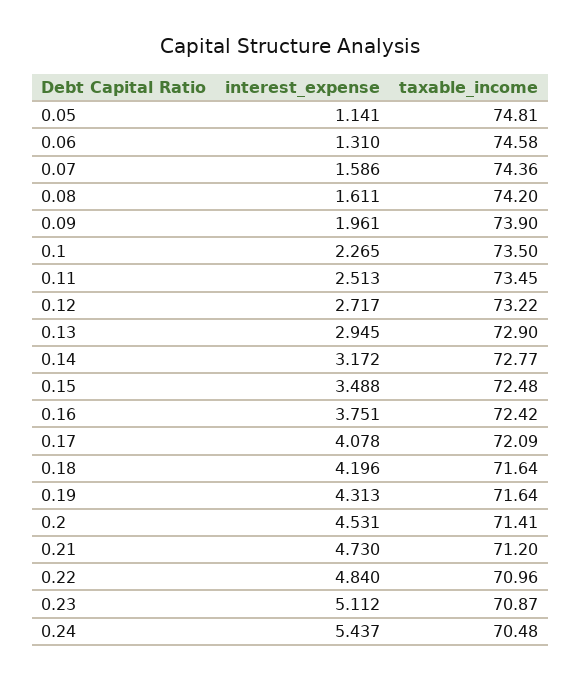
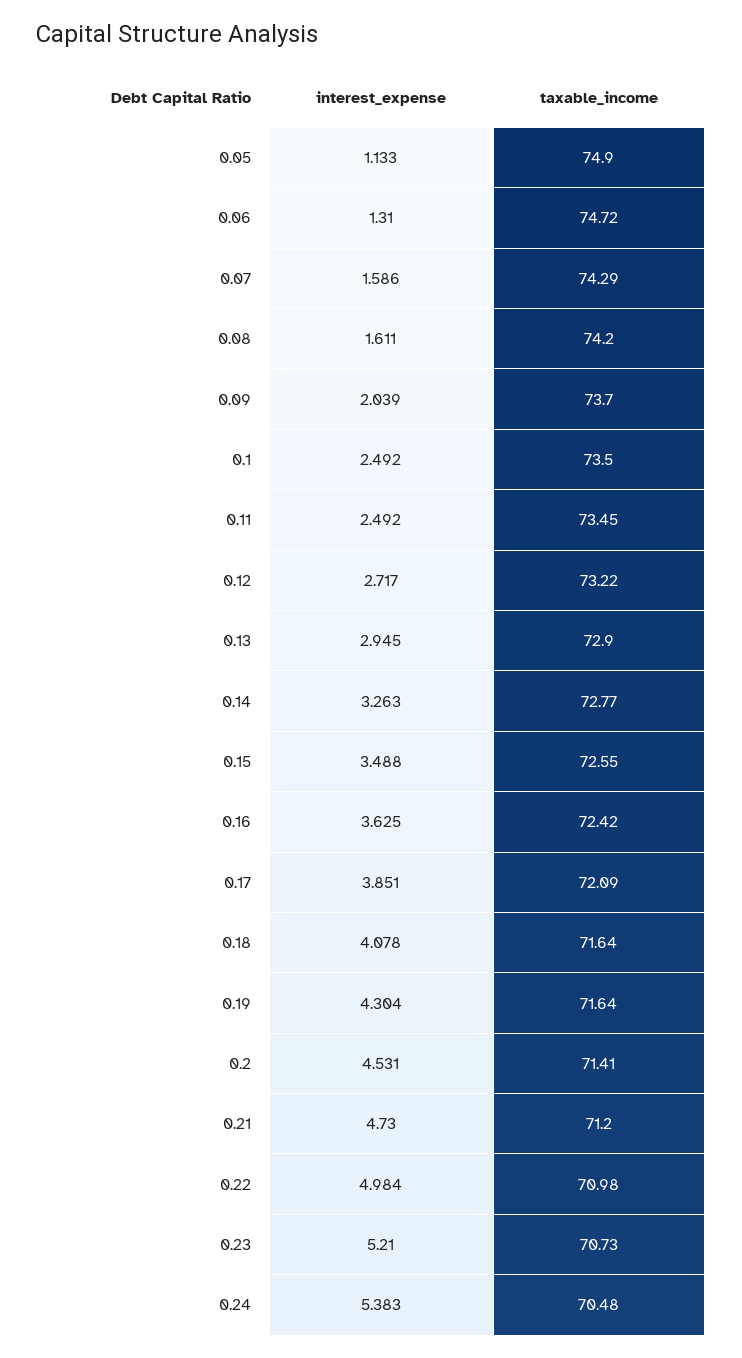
  {
    "interest_expense": {
-     "0.05": 1.141,
+     "0.05": 1.133,
      "0.06": 1.31,
      "0.07": 1.586,
      "0.08": 1.611,
-     "0.09": 1.961,
+     "0.09": 2.039,
-     "0.1": 2.265,
+     "0.1": 2.492,
-     "0.11": 2.513,
+     "0.11": 2.492,
      "0.12": 2.717,
      "0.13": 2.945,
-     "0.14": 3.172,
+     "0.14": 3.263,
      "0.15": 3.488,
-     "0.16": 3.751,
+     "0.16": 3.625,
-     "0.17": 4.078,
+     "0.17": 3.851,
-     "0.18": 4.196,
+     "0.18": 4.078,
-     "0.19": 4.313,
+     "0.19": 4.304,
      "0.2": 4.531,
      "0.21": 4.73,
-     "0.22": 4.84,
+     "0.22": 4.984,
-     "0.23": 5.112,
+     "0.23": 5.21,
-     "0.24": 5.437
+     "0.24": 5.383
    },
    "taxable_income": {
-     "0.05": 74.81,
+     "0.05": 74.9,
-     "0.06": 74.58,
+     "0.06": 74.72,
-     "0.07": 74.36,
+     "0.07": 74.29,
      "0.08": 74.2,
-     "0.09": 73.9,
+     "0.09": 73.7,
      "0.1": 73.5,
      "0.11": 73.45,
      "0.12": 73.22,
      "0.13": 72.9,
      "0.14": 72.77,
-     "0.15": 72.48,
+     "0.15": 72.55,
      "0.16": 72.42,
      "0.17": 72.09,
      "0.18": 71.64,
      "0.19": 71.64,
      "0.2": 71.41,
      "0.21": 71.2,
-     "0.22": 70.96,
+     "0.22": 70.98,
-     "0.23": 70.87,
+     "0.23": 70.73,
      "0.24": 70.48
    }
  }

